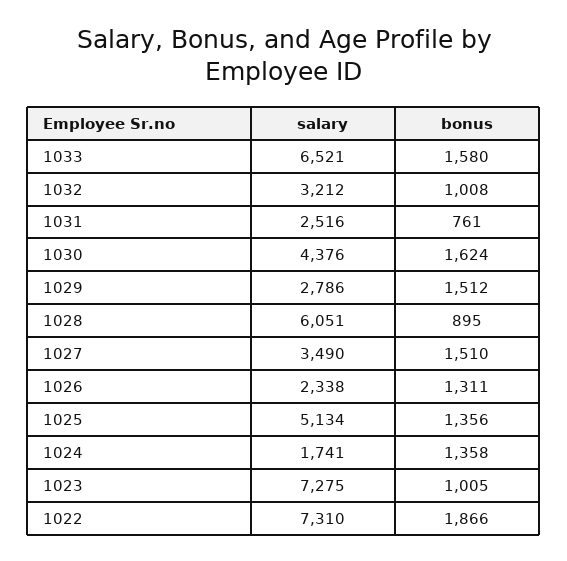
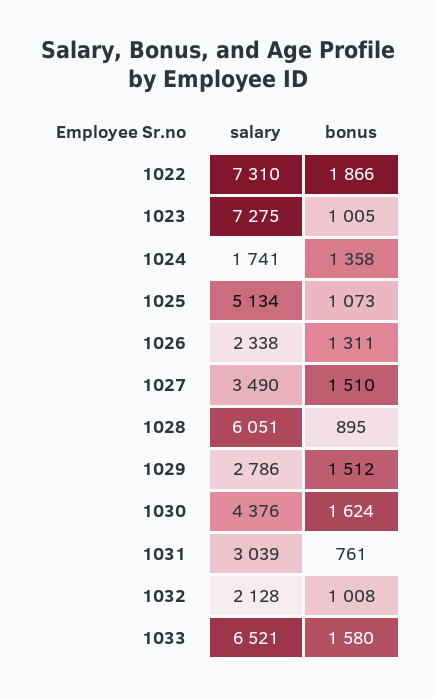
  {
    "salary": {
      "1033": 6521,
-     "1032": 3212,
+     "1032": 2128,
-     "1031": 2516,
+     "1031": 3039,
      "1030": 4376,
      "1029": 2786,
      "1028": 6051,
      "1027": 3490,
      "1026": 2338,
      "1025": 5134,
      "1024": 1741,
      "1023": 7275,
      "1022": 7310
    },
    "bonus": {
      "1033": 1580,
      "1032": 1008,
      "1031": 761,
      "1030": 1624,
      "1029": 1512,
      "1028": 895,
      "1027": 1510,
      "1026": 1311,
-     "1025": 1356,
+     "1025": 1073,
      "1024": 1358,
      "1023": 1005,
      "1022": 1866
    }
  }

